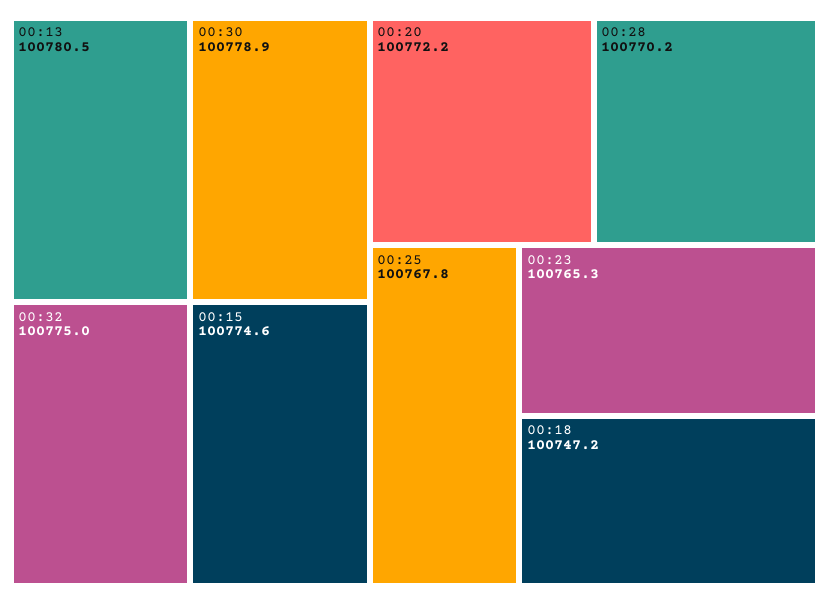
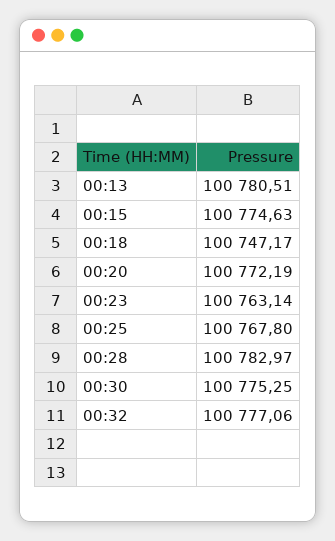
  {
    "00:13": 100780.51,
-   "00:30": 100778.9,
+   "00:30": 100775.25,
-   "00:32": 100775,
+   "00:32": 100777.06,
    "00:15": 100774.63,
    "00:20": 100772.19,
-   "00:28": 100770.2,
+   "00:28": 100782.97,
    "00:25": 100767.8,
-   "00:23": 100765.3,
+   "00:23": 100763.14,
    "00:18": 100747.17
  }

